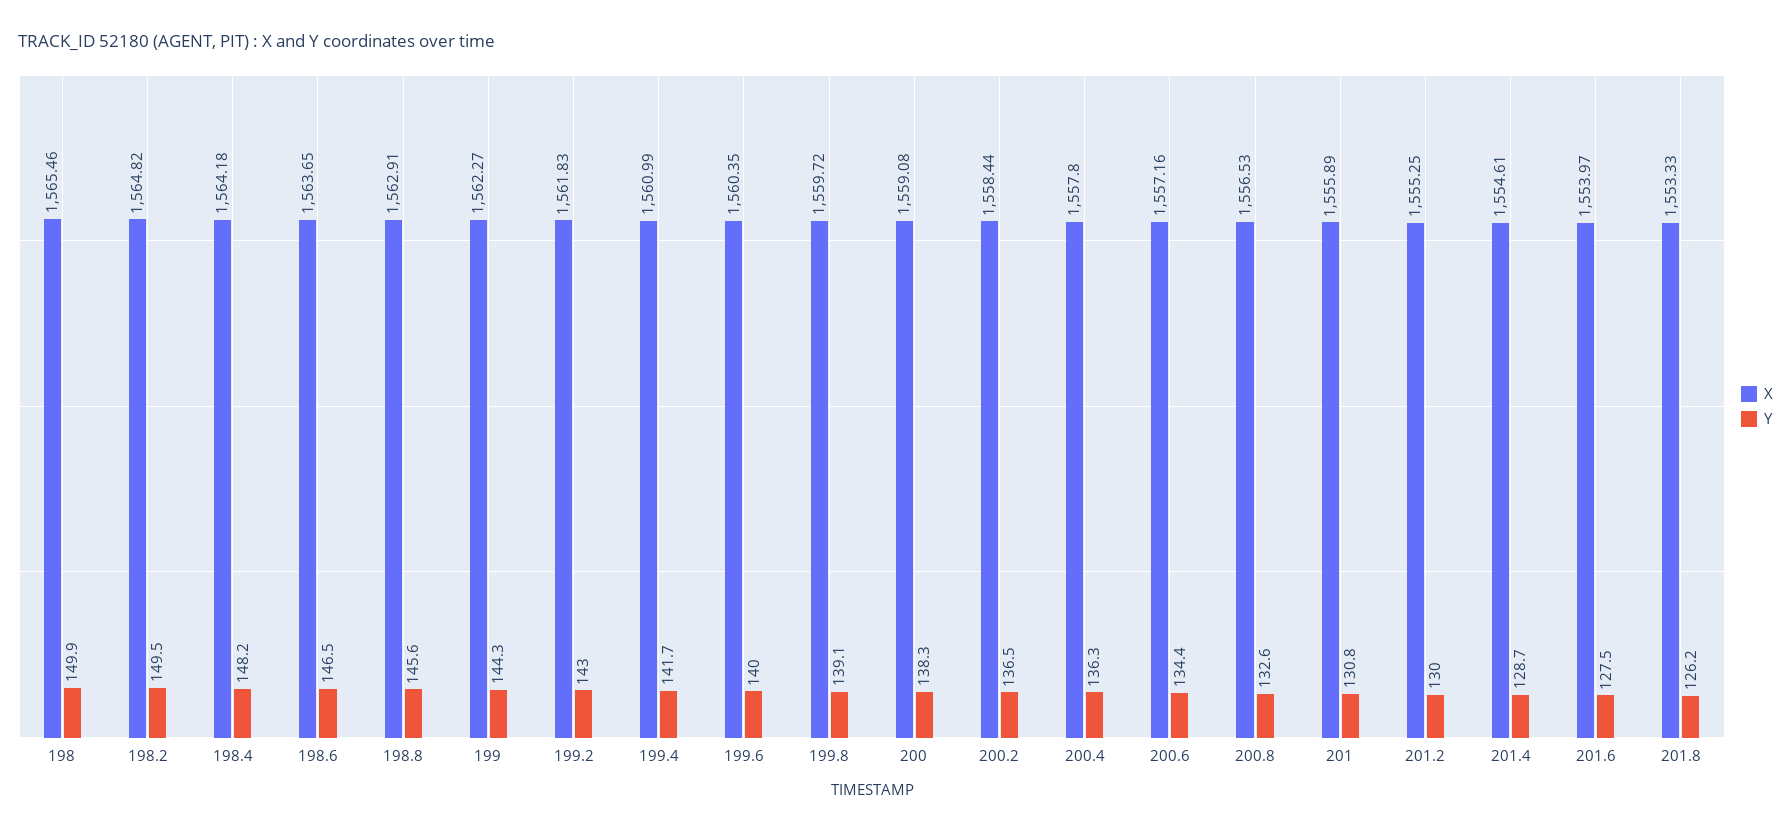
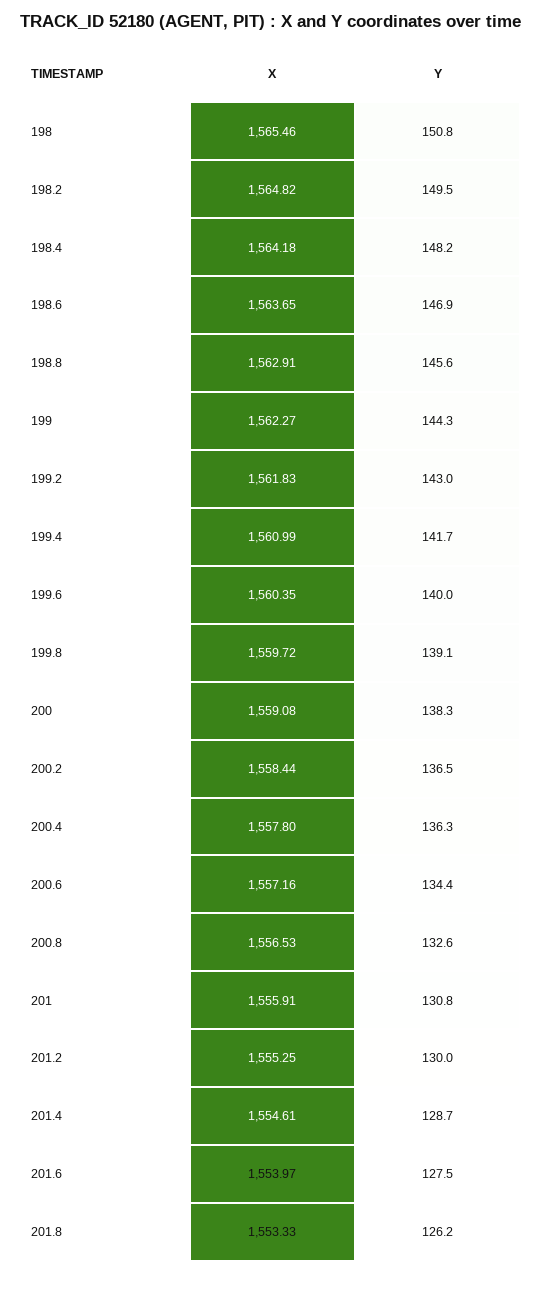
  {
    "X": {
      "198": 1565.46,
      "198.2": 1564.82,
      "198.4": 1564.18,
      "198.6": 1563.65,
      "198.8": 1562.91,
      "199": 1562.27,
      "199.2": 1561.83,
      "199.4": 1560.99,
      "199.6": 1560.35,
      "199.8": 1559.72,
      "200": 1559.08,
      "200.2": 1558.44,
      "200.4": 1557.8,
      "200.6": 1557.16,
      "200.8": 1556.53,
-     "201": 1555.89,
+     "201": 1555.91,
      "201.2": 1555.25,
      "201.4": 1554.61,
      "201.6": 1553.97,
      "201.8": 1553.33
    },
    "Y": {
-     "198": 149.9,
+     "198": 150.8,
      "198.2": 149.5,
      "198.4": 148.2,
-     "198.6": 146.5,
+     "198.6": 146.9,
      "198.8": 145.6,
      "199": 144.3,
      "199.2": 143,
      "199.4": 141.7,
      "199.6": 140,
      "199.8": 139.1,
      "200": 138.3,
      "200.2": 136.5,
      "200.4": 136.3,
      "200.6": 134.4,
      "200.8": 132.6,
      "201": 130.8,
      "201.2": 130,
      "201.4": 128.7,
      "201.6": 127.5,
      "201.8": 126.2
    }
  }

